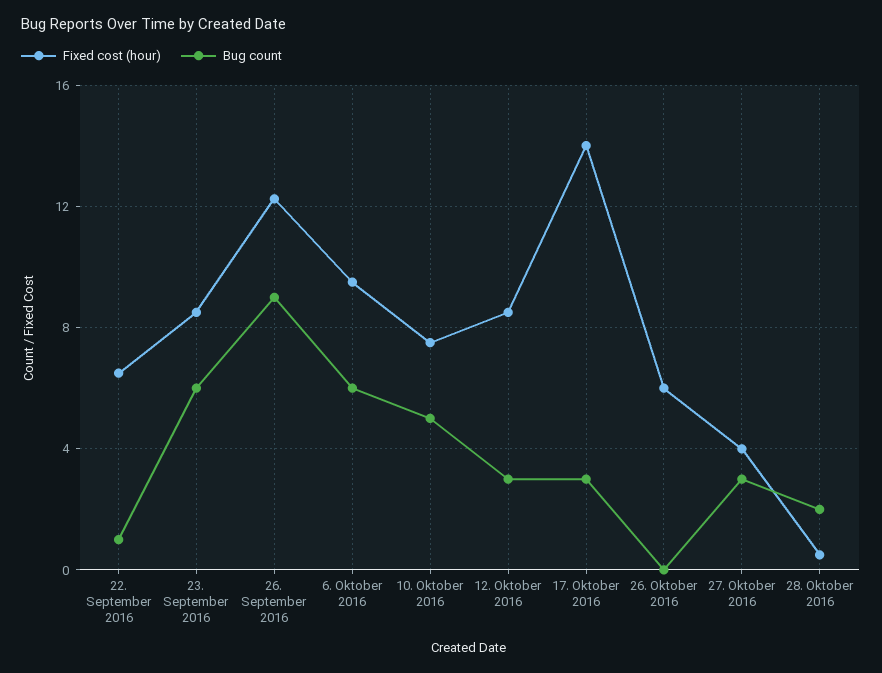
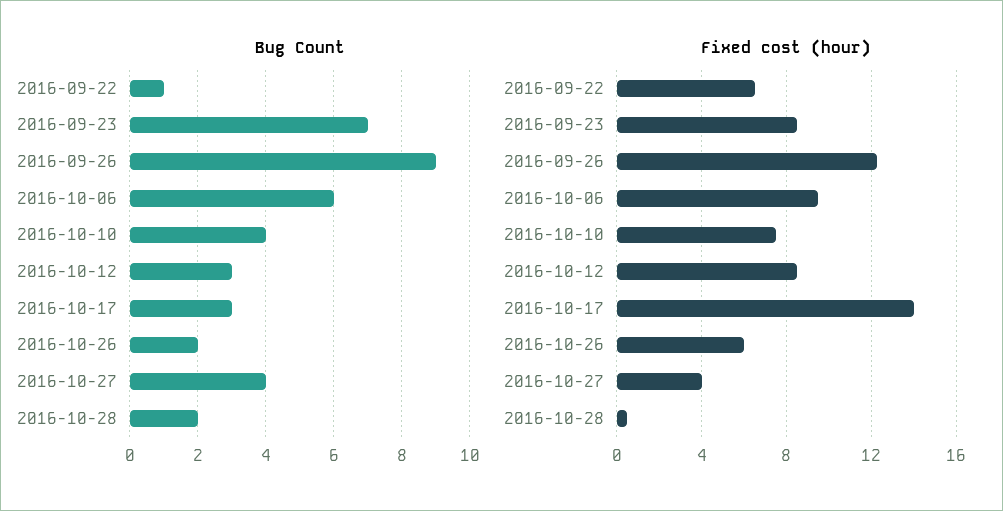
  {
    "Fixed cost (hour)": {
      "22. September 2016": 6.5,
      "23. September 2016": 8.5,
      "26. September 2016": 12.5,
      "6. Oktober 2016": 9.5,
      "10. Oktober 2016": 7.5,
      "12. Oktober 2016": 8.5,
      "17. Oktober 2016": 14,
      "26. Oktober 2016": 6,
      "27. Oktober 2016": 4,
      "28. Oktober 2016": 0.5
    },
    "Bug count": {
      "22. September 2016": 1,
-     "23. September 2016": 6,
+     "23. September 2016": 7,
      "26. September 2016": 9,
      "6. Oktober 2016": 6,
-     "10. Oktober 2016": 5,
+     "10. Oktober 2016": 4,
      "12. Oktober 2016": 3,
      "17. Oktober 2016": 3,
-     "26. Oktober 2016": 0,
+     "26. Oktober 2016": 2,
-     "27. Oktober 2016": 3,
+     "27. Oktober 2016": 4,
      "28. Oktober 2016": 2
    }
  }

